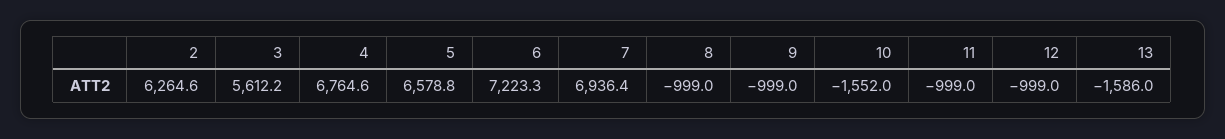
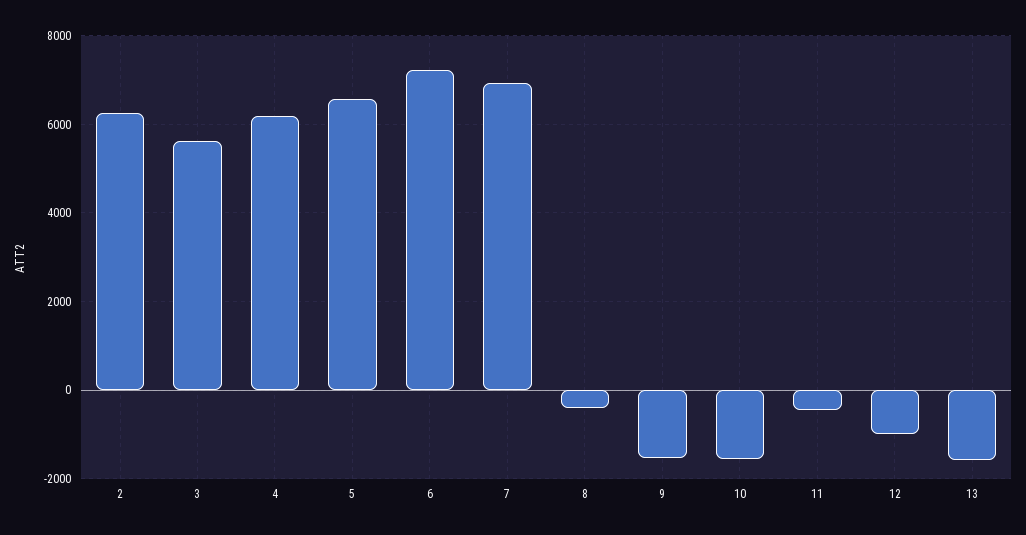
  {
    "2": 6264.6,
    "3": 5612.2,
-   "4": 6764.6,
+   "4": 6200,
    "5": 6578.8,
    "6": 7223.3,
    "7": 6936.4,
-   "8": -999,
+   "8": -400,
-   "9": -999,
+   "9": -1600,
    "10": -1552,
-   "11": -999,
+   "11": -400,
    "12": -999,
    "13": -1586
  }

